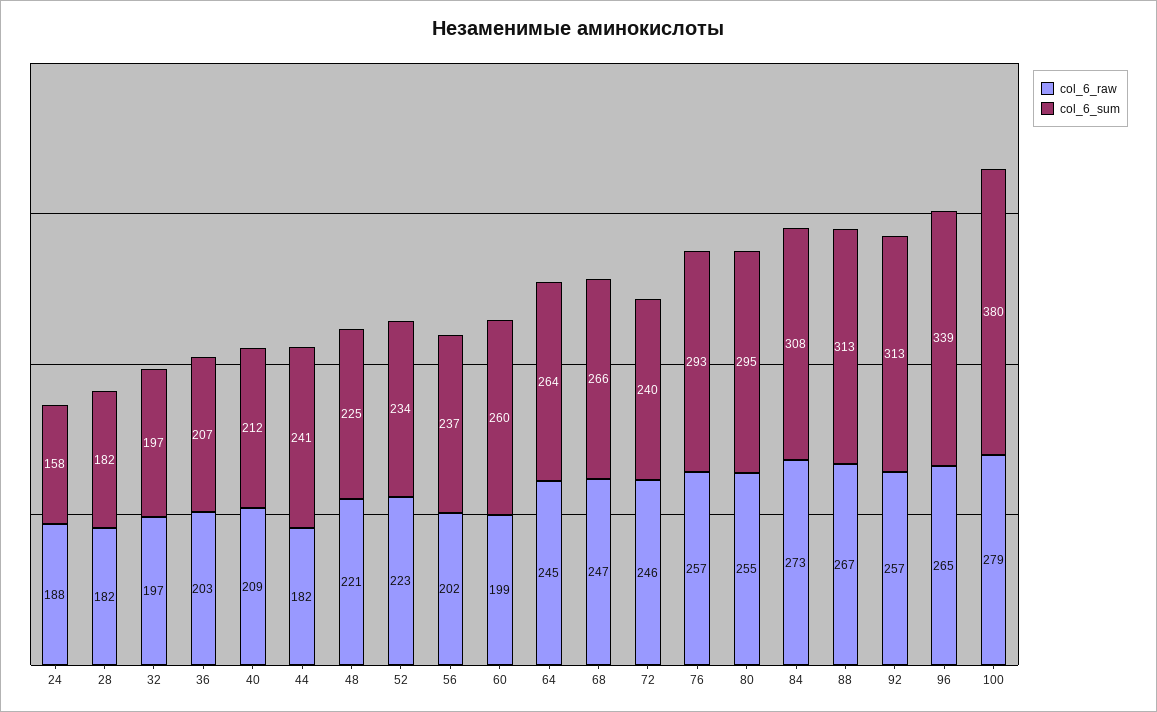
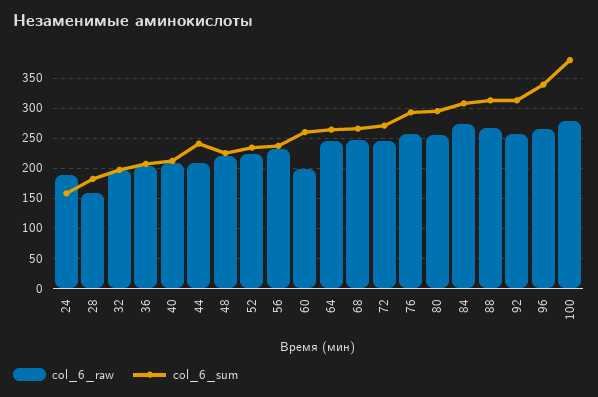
  {
    "col_6_raw": {
      "24": 188,
-     "28": 182,
+     "28": 160,
      "32": 197,
      "36": 203,
      "40": 209,
-     "44": 182,
+     "44": 210,
      "48": 221,
      "52": 223,
-     "56": 202,
+     "56": 230,
      "60": 199,
      "64": 245,
      "68": 247,
      "72": 246,
      "76": 257,
      "80": 255,
      "84": 273,
      "88": 267,
      "92": 257,
      "96": 265,
      "100": 279
    },
    "col_6_sum": {
      "24": 158,
      "28": 182,
      "32": 197,
      "36": 207,
      "40": 212,
      "44": 241,
      "48": 225,
      "52": 234,
      "56": 237,
      "60": 260,
      "64": 264,
      "68": 266,
-     "72": 240,
+     "72": 270,
      "76": 293,
      "80": 295,
      "84": 308,
      "88": 313,
      "92": 313,
      "96": 339,
      "100": 380
    }
  }

